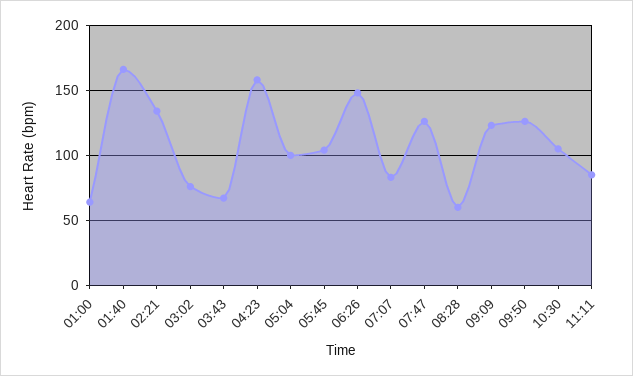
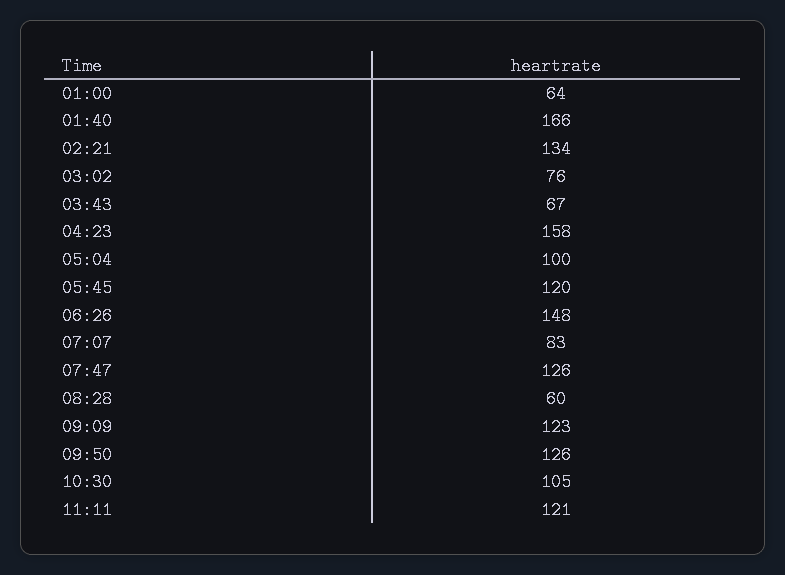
  {
    "01:00": 64,
    "01:40": 166,
    "02:21": 134,
    "03:02": 76,
    "03:43": 67,
    "04:23": 158,
    "05:04": 100,
-   "05:45": 105,
+   "05:45": 120,
    "06:26": 148,
    "07:07": 83,
    "07:47": 126,
    "08:28": 60,
    "09:09": 123,
    "09:50": 126,
    "10:30": 105,
-   "11:11": 85
+   "11:11": 121
  }

